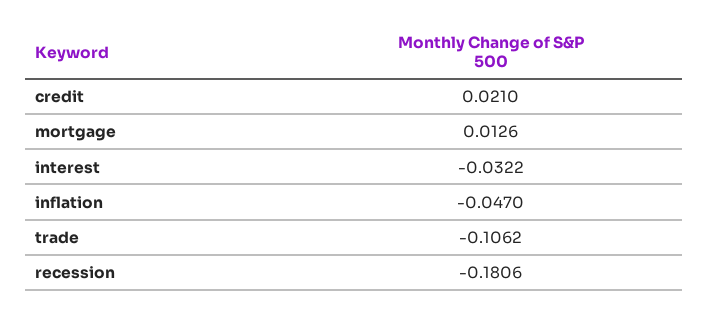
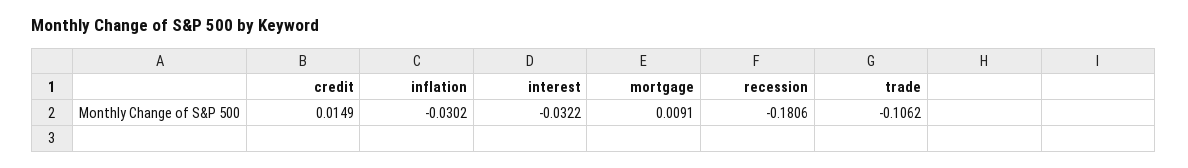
  {
-   "credit": 0.021,
+   "credit": 0.0149,
-   "mortgage": 0.0126,
+   "mortgage": 0.0091,
    "interest": -0.0322,
-   "inflation": -0.047,
+   "inflation": -0.0302,
    "trade": -0.1062,
    "recession": -0.1806
  }

